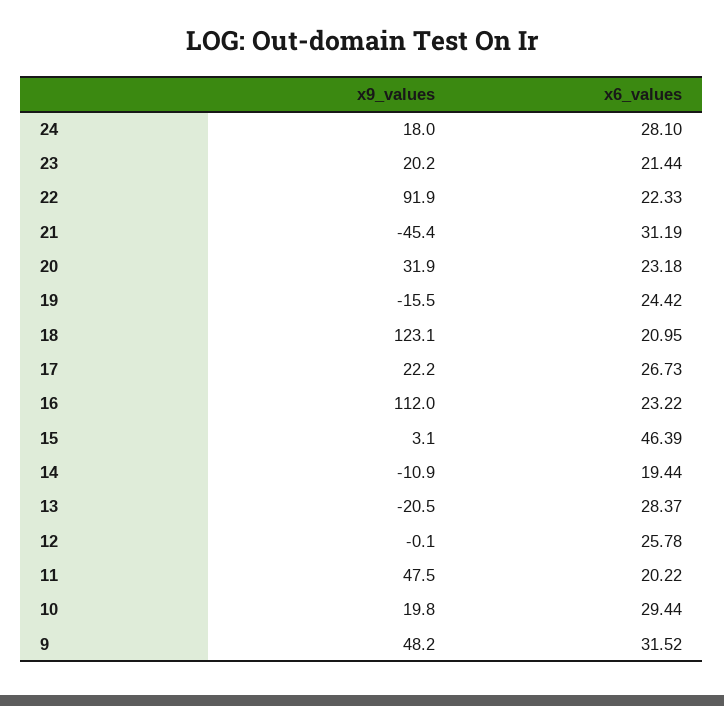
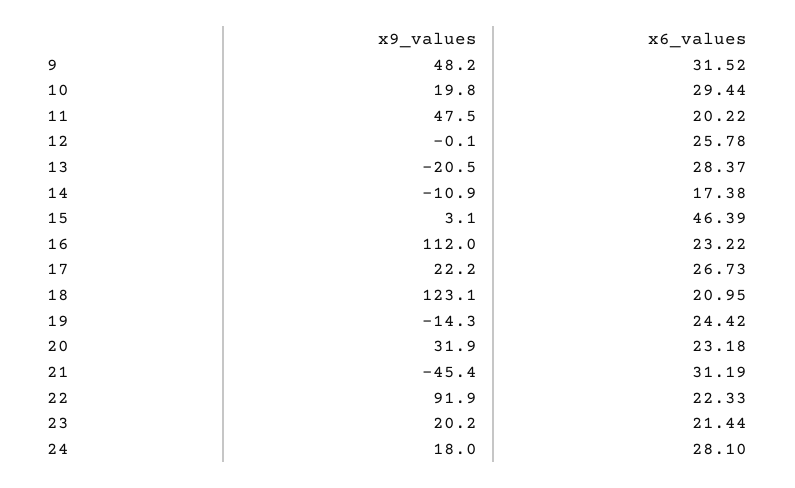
  {
    "x9_values": {
      "24": 18,
      "23": 20.2,
      "22": 91.9,
      "21": -45.4,
      "20": 31.9,
-     "19": -15.5,
+     "19": -14.3,
      "18": 123.1,
      "17": 22.2,
      "16": 112,
      "15": 3.1,
      "14": -10.9,
      "13": -20.5,
      "12": -0.1,
      "11": 47.5,
      "10": 19.8,
      "9": 48.2
    },
    "x6_values": {
      "24": 28.1,
      "23": 21.44,
      "22": 22.33,
      "21": 31.19,
      "20": 23.18,
      "19": 24.42,
      "18": 20.95,
      "17": 26.73,
      "16": 23.22,
      "15": 46.39,
-     "14": 19.44,
+     "14": 17.38,
      "13": 28.37,
      "12": 25.78,
      "11": 20.22,
      "10": 29.44,
      "9": 31.52
    }
  }

